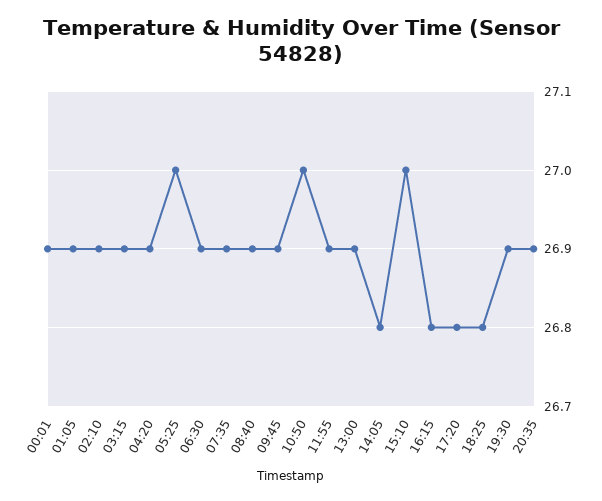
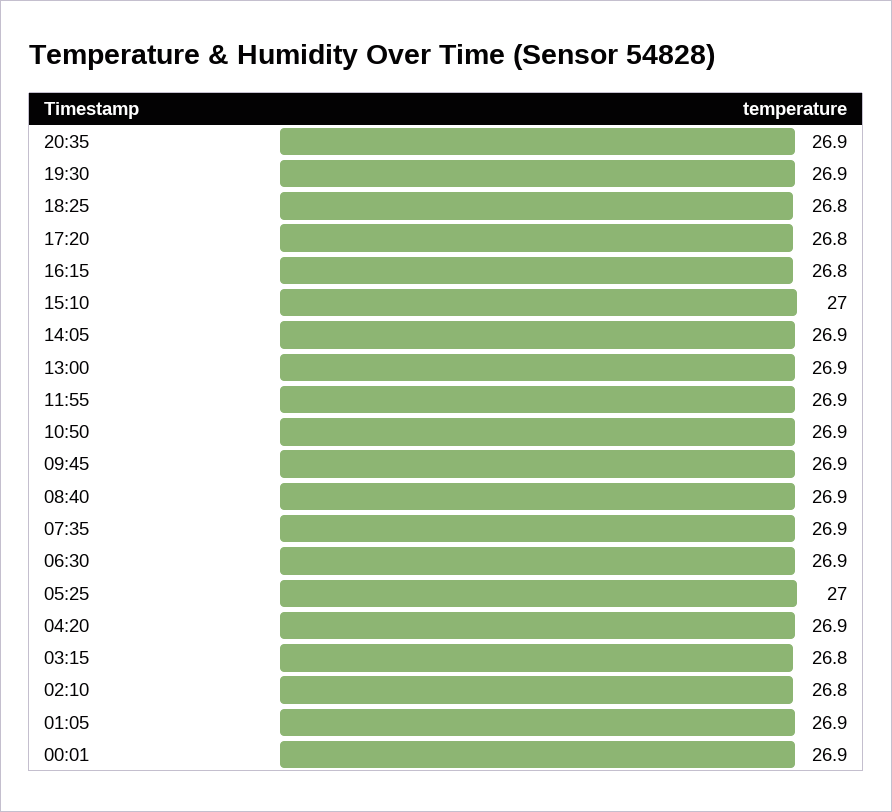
  {
    "00:01": 26.9,
    "01:05": 26.9,
-   "02:10": 26.9,
+   "02:10": 26.8,
-   "03:15": 26.9,
+   "03:15": 26.8,
    "04:20": 26.9,
    "05:25": 27,
    "06:30": 26.9,
    "07:35": 26.9,
    "08:40": 26.9,
    "09:45": 26.9,
-   "10:50": 27,
+   "10:50": 26.9,
    "11:55": 26.9,
    "13:00": 26.9,
-   "14:05": 26.8,
+   "14:05": 26.9,
    "15:10": 27,
    "16:15": 26.8,
    "17:20": 26.8,
    "18:25": 26.8,
    "19:30": 26.9,
    "20:35": 26.9
  }

